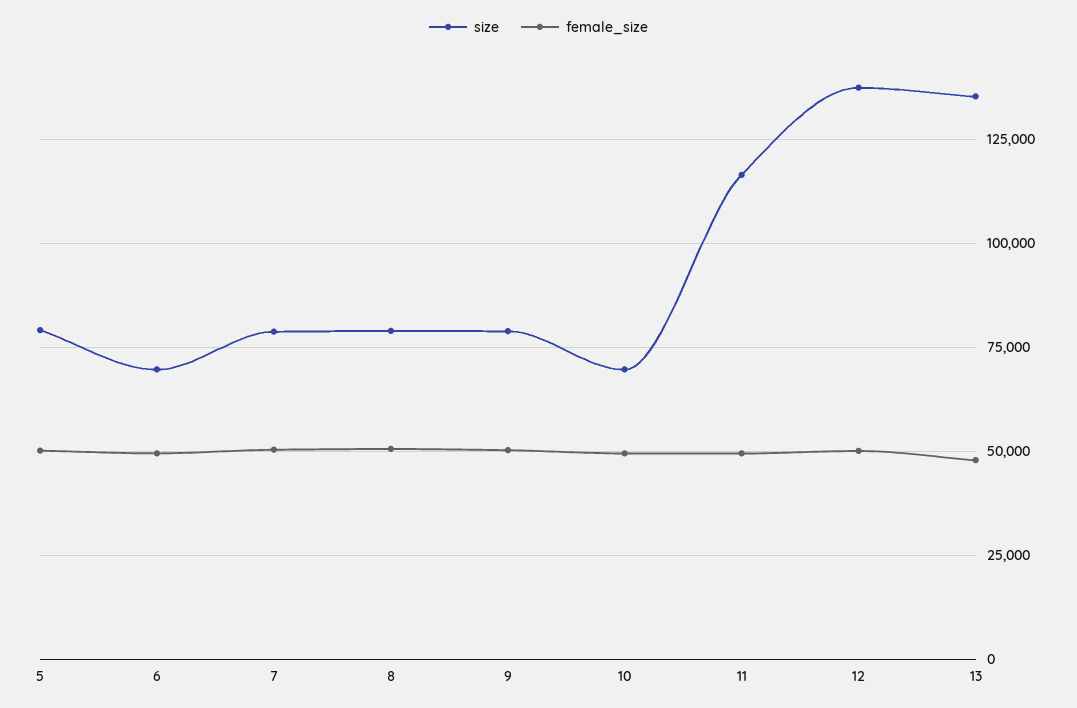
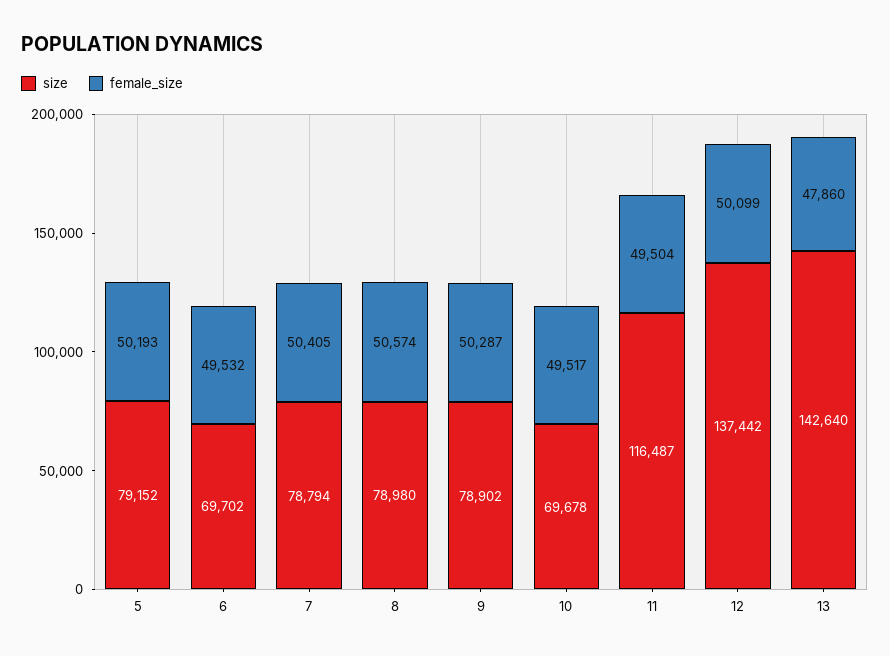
  {
    "size": {
      "5": 79152,
      "6": 69702,
      "7": 78794,
      "8": 78980,
      "9": 78902,
      "10": 69678,
      "11": 116487,
      "12": 137442,
-     "13": 135000
+     "13": 142640
    },
    "female_size": {
      "5": 50193,
      "6": 49532,
      "7": 50405,
      "8": 50574,
      "9": 50287,
      "10": 49517,
      "11": 49504,
      "12": 50099,
      "13": 47860
    }
  }

